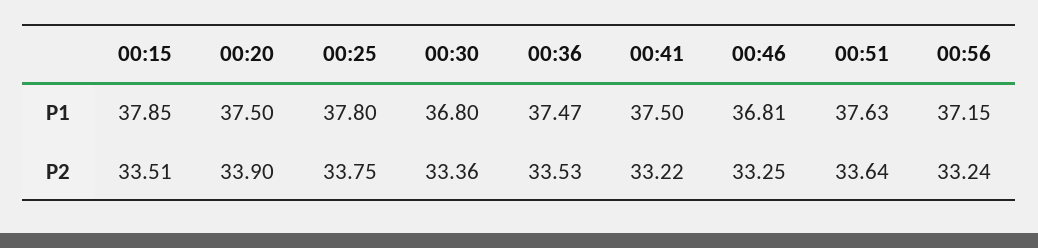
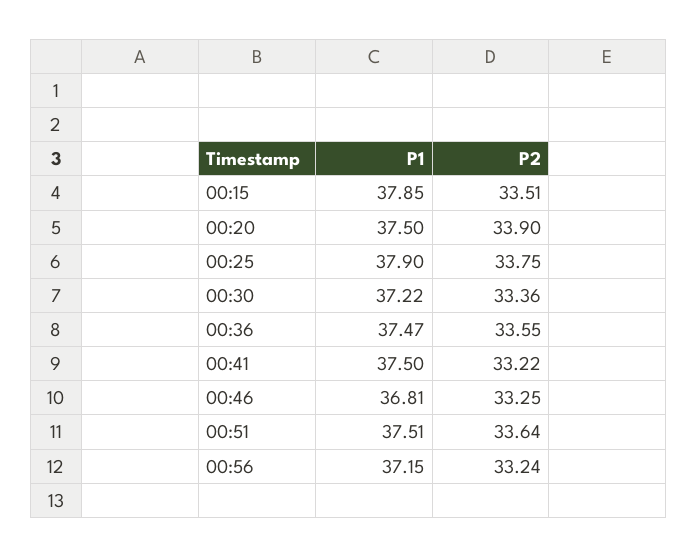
  {
    "00:15": {
      "P1": 37.85,
      "P2": 33.51
    },
    "00:20": {
      "P1": 37.5,
      "P2": 33.9
    },
    "00:25": {
-     "P1": 37.8,
+     "P1": 37.9,
      "P2": 33.75
    },
    "00:30": {
-     "P1": 36.8,
+     "P1": 37.22,
      "P2": 33.36
    },
    "00:36": {
      "P1": 37.47,
-     "P2": 33.53
+     "P2": 33.55
    },
    "00:41": {
      "P1": 37.5,
      "P2": 33.22
    },
    "00:46": {
      "P1": 36.81,
      "P2": 33.25
    },
    "00:51": {
-     "P1": 37.63,
+     "P1": 37.51,
      "P2": 33.64
    },
    "00:56": {
      "P1": 37.15,
      "P2": 33.24
    }
  }

